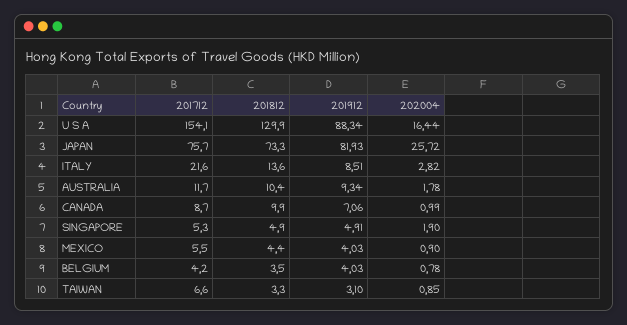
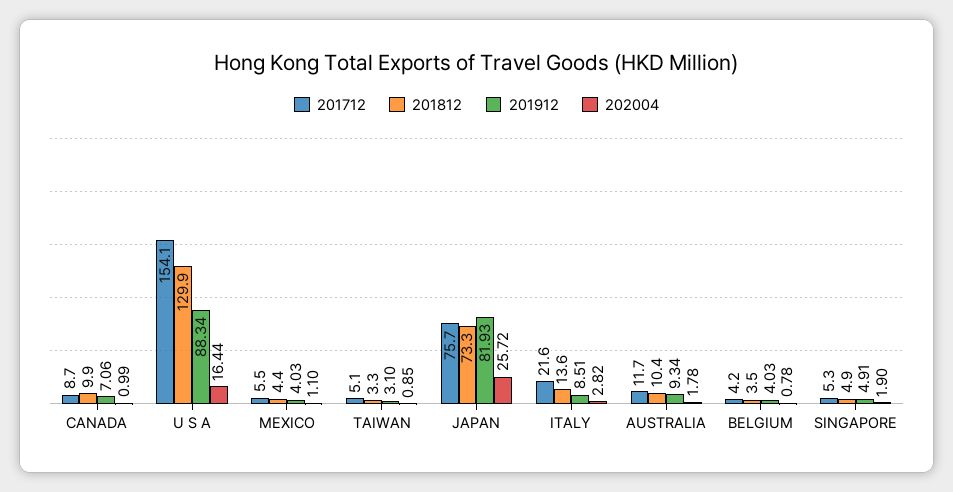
  {
    "201712": {
      "U S A": 154.1,
      "JAPAN": 75.7,
      "ITALY": 21.6,
      "AUSTRALIA": 11.7,
      "CANADA": 8.7,
      "SINGAPORE": 5.3,
      "MEXICO": 5.5,
      "BELGIUM": 4.2,
-     "TAIWAN": 6.6
+     "TAIWAN": 5.1
    },
    "201812": {
      "U S A": 129.9,
      "JAPAN": 73.3,
      "ITALY": 13.6,
      "AUSTRALIA": 10.4,
      "CANADA": 9.9,
      "SINGAPORE": 4.9,
      "MEXICO": 4.4,
      "BELGIUM": 3.5,
      "TAIWAN": 3.3
    },
    "201912": {
      "U S A": 88.34,
      "JAPAN": 81.93,
      "ITALY": 8.51,
      "AUSTRALIA": 9.34,
      "CANADA": 7.06,
      "SINGAPORE": 4.91,
      "MEXICO": 4.03,
      "BELGIUM": 4.03,
      "TAIWAN": 3.1
    },
    "202004": {
      "U S A": 16.44,
      "JAPAN": 25.72,
      "ITALY": 2.82,
      "AUSTRALIA": 1.78,
      "CANADA": 0.99,
      "SINGAPORE": 1.9,
-     "MEXICO": 0.9,
+     "MEXICO": 1.1,
      "BELGIUM": 0.78,
      "TAIWAN": 0.85
    }
  }

